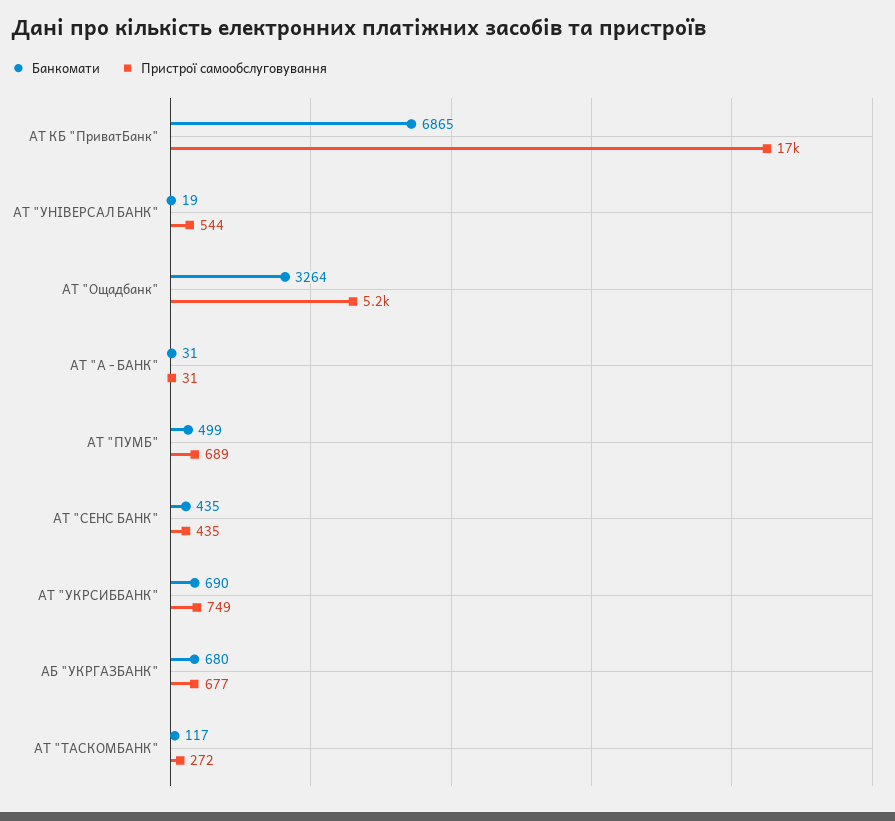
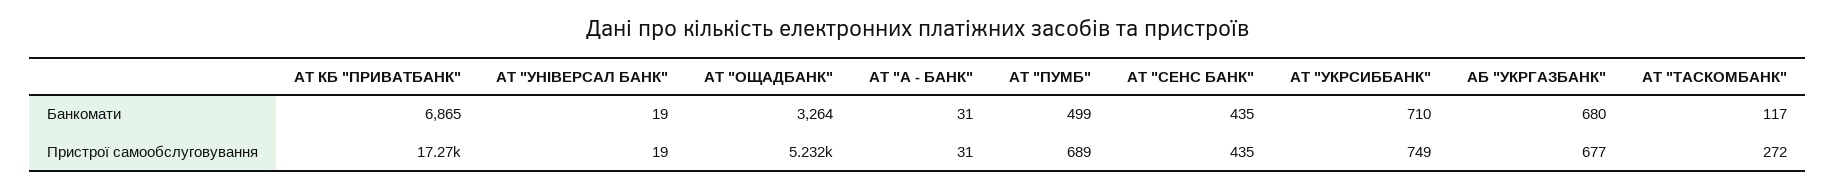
  {
    "Банкомати": {
      "АТ КБ \"ПриватБанк\"": 6865,
      "АТ \"УНІВЕРСАЛ БАНК\"": 19,
      "АТ \"Ощадбанк\"": 3264,
      "АТ \"А - БАНК\"": 31,
      "АТ \"ПУМБ\"": 499,
      "АТ \"СЕНС БАНК\"": 435,
-     "АТ \"УКРСИББАНК\"": 690,
+     "АТ \"УКРСИББАНК\"": 710,
      "АБ \"УКРГАЗБАНК\"": 680,
      "АТ \"ТАСКОМБАНК\"": 117
    },
    "Пристрої самообслуговування": {
      "АТ КБ \"ПриватБанк\"": 17270,
-     "АТ \"УНІВЕРСАЛ БАНК\"": 544,
+     "АТ \"УНІВЕРСАЛ БАНК\"": 19,
      "АТ \"Ощадбанк\"": 5232,
      "АТ \"А - БАНК\"": 31,
      "АТ \"ПУМБ\"": 689,
      "АТ \"СЕНС БАНК\"": 435,
      "АТ \"УКРСИББАНК\"": 749,
      "АБ \"УКРГАЗБАНК\"": 677,
      "АТ \"ТАСКОМБАНК\"": 272
    }
  }

